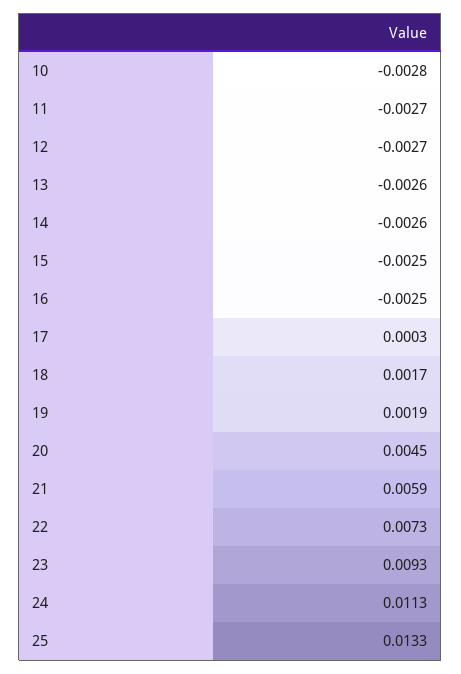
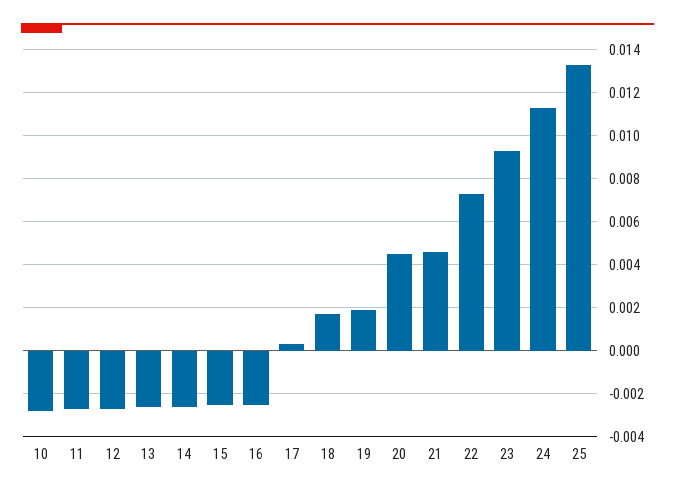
  {
    "10": -0.0028,
    "11": -0.0027,
    "12": -0.0027,
    "13": -0.0026,
    "14": -0.0026,
    "15": -0.0025,
    "16": -0.0025,
    "17": 0.0003,
    "18": 0.0017,
    "19": 0.0019,
    "20": 0.0045,
-   "21": 0.0059,
+   "21": 0.0045,
    "22": 0.0073,
    "23": 0.0093,
    "24": 0.0113,
    "25": 0.0133
  }

